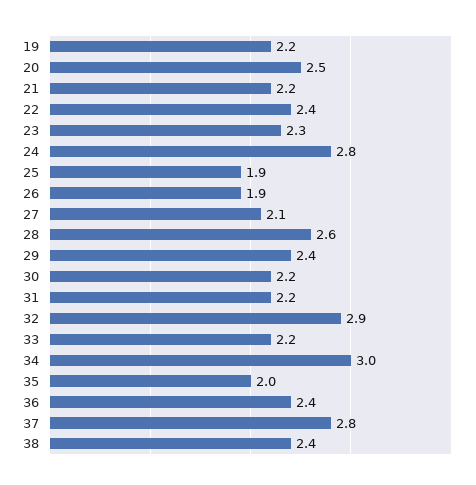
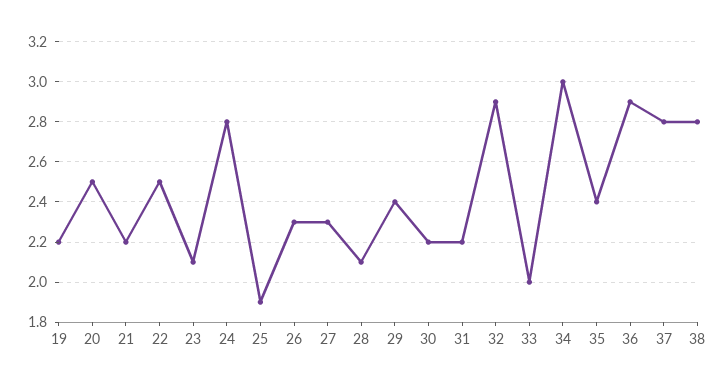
  {
    "19": 2.2,
    "20": 2.5,
    "21": 2.2,
-   "22": 2.4,
+   "22": 2.5,
-   "23": 2.3,
+   "23": 2.1,
    "24": 2.8,
    "25": 1.9,
-   "26": 1.9,
+   "26": 2.3,
-   "27": 2.1,
+   "27": 2.3,
-   "28": 2.6,
+   "28": 2.1,
    "29": 2.4,
    "30": 2.2,
    "31": 2.2,
    "32": 2.9,
-   "33": 2.2,
+   "33": 2,
    "34": 3,
-   "35": 2,
+   "35": 2.4,
-   "36": 2.4,
+   "36": 2.9,
    "37": 2.8,
-   "38": 2.4
+   "38": 2.8
  }

